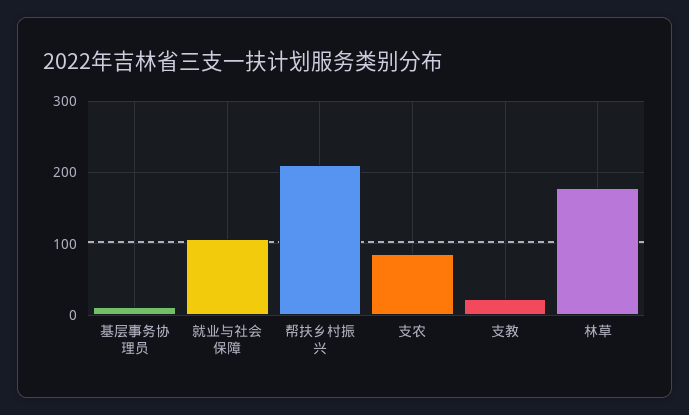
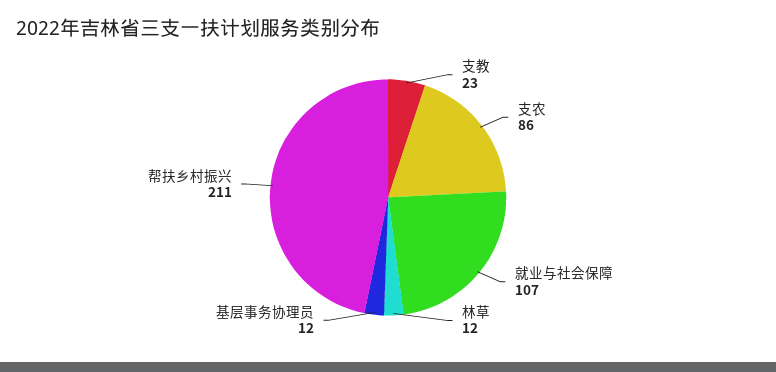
  {
    "基层事务协理员": 12,
    "就业与社会保障": 107,
    "帮扶乡村振兴": 211,
    "支农": 86,
    "支教": 23,
-   "林草": 180
+   "林草": 12
  }

